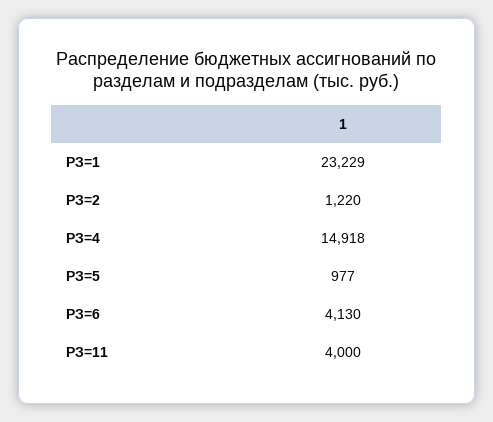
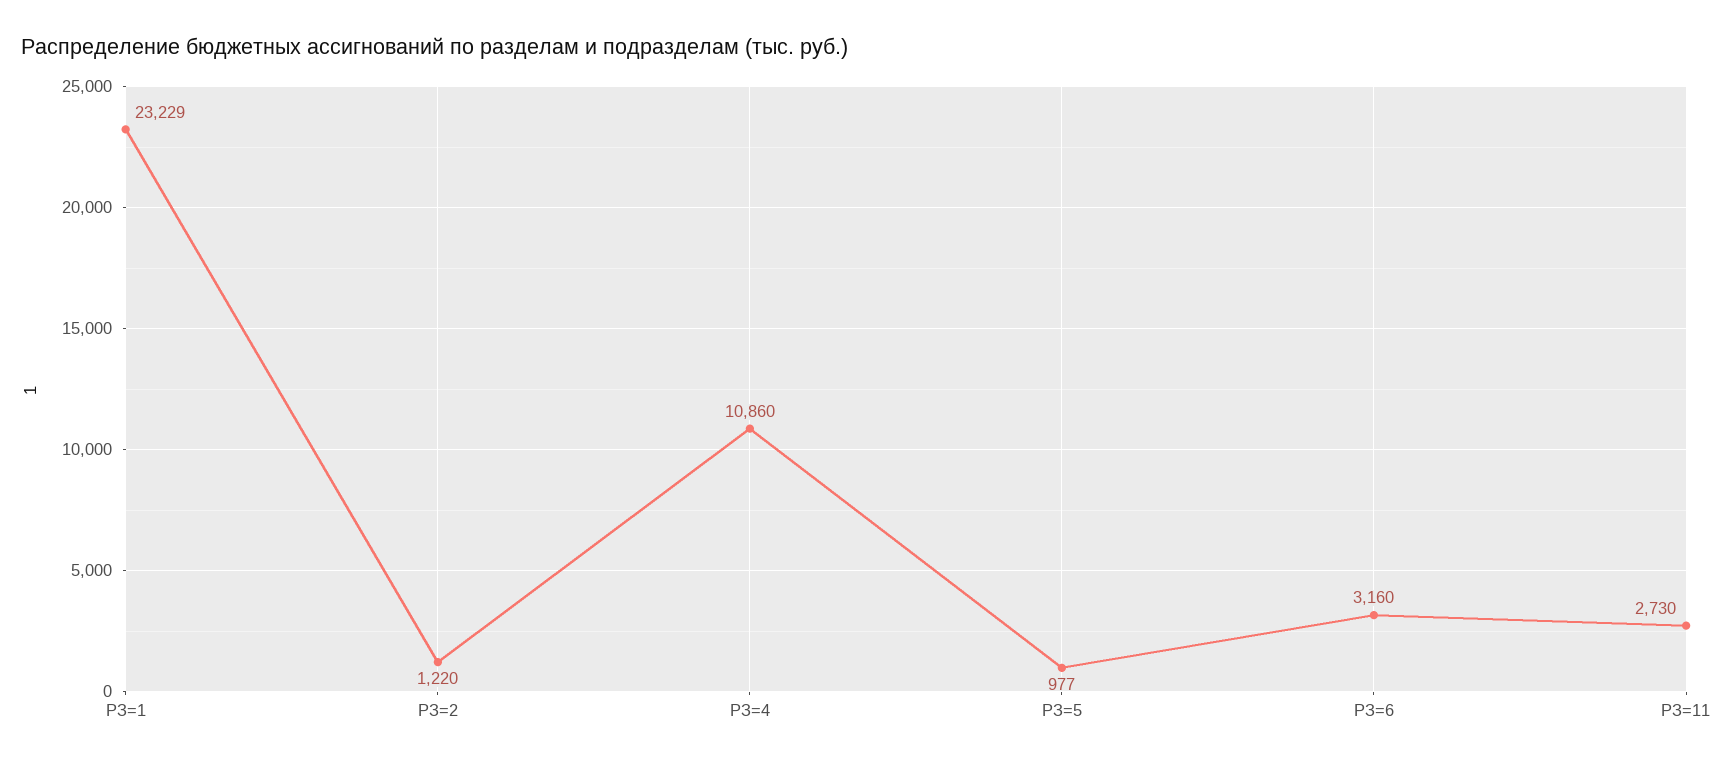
  {
    "РЗ=1": 23229,
    "РЗ=2": 1220,
-   "РЗ=4": 14918,
+   "РЗ=4": 10860,
    "РЗ=5": 977,
-   "РЗ=6": 4130,
+   "РЗ=6": 3160,
-   "РЗ=11": 4000
+   "РЗ=11": 2730
  }

